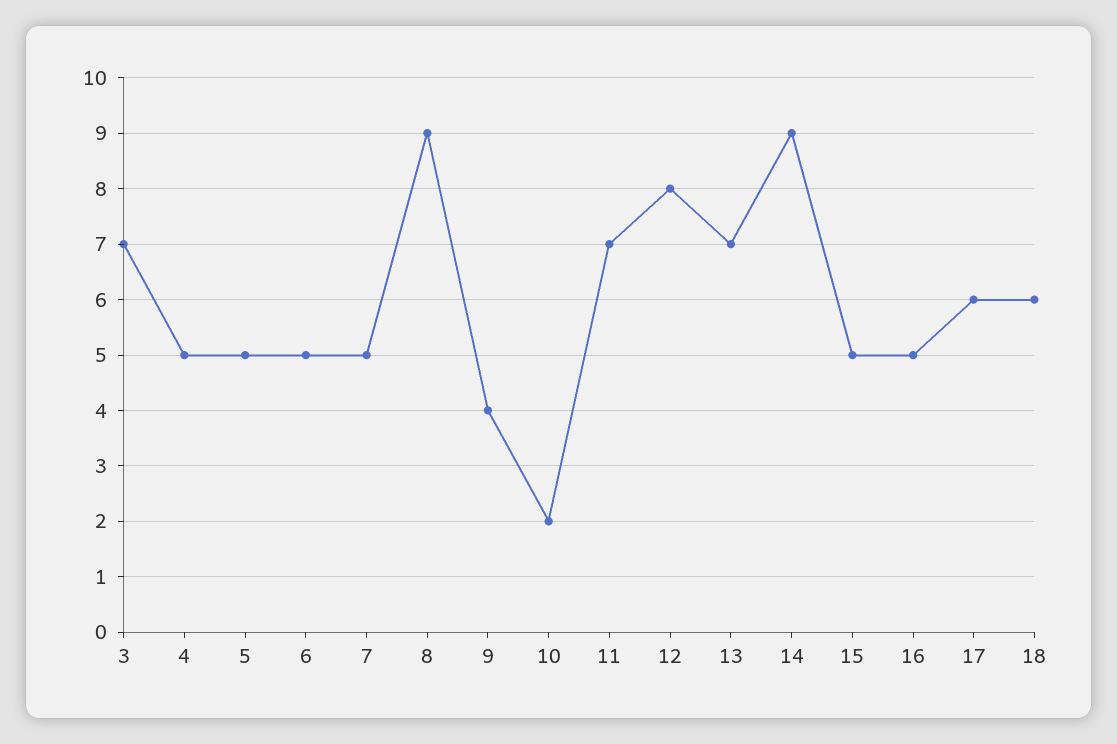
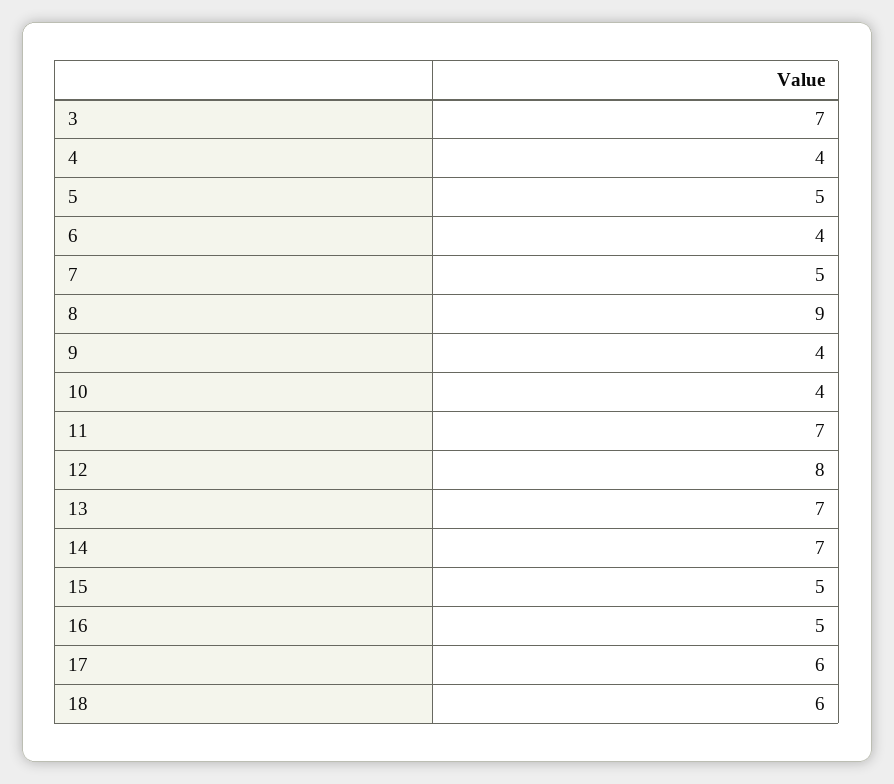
  {
    "3": 7,
-   "4": 5,
+   "4": 4,
    "5": 5,
-   "6": 5,
+   "6": 4,
    "7": 5,
    "8": 9,
    "9": 4,
-   "10": 2,
+   "10": 4,
    "11": 7,
    "12": 8,
    "13": 7,
-   "14": 9,
+   "14": 7,
    "15": 5,
    "16": 5,
    "17": 6,
    "18": 6
  }

